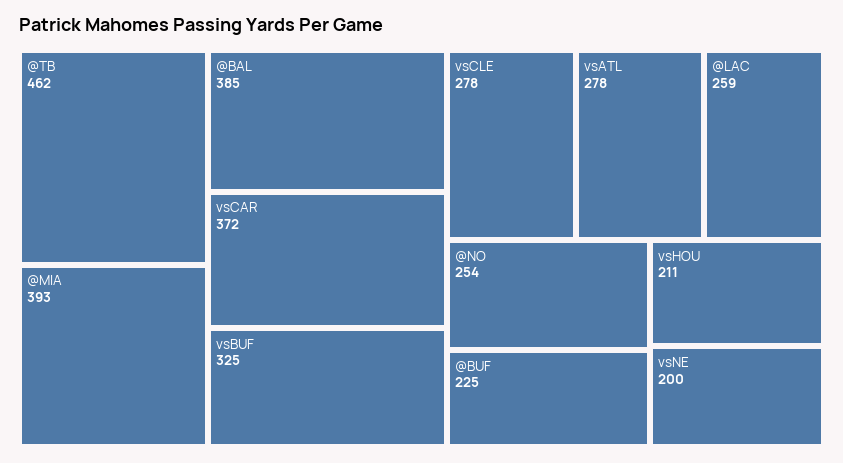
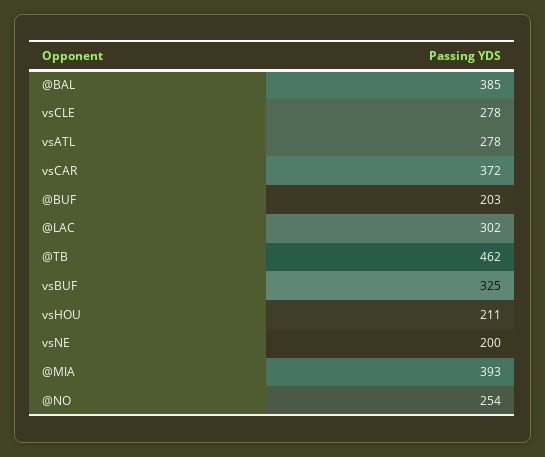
  {
    "@TB": 462,
    "@MIA": 393,
    "@BAL": 385,
    "vsCAR": 372,
    "vsBUF": 325,
    "vsCLE": 278,
    "vsATL": 278,
-   "@LAC": 259,
+   "@LAC": 302,
    "@NO": 254,
-   "@BUF": 225,
+   "@BUF": 203,
    "vsHOU": 211,
    "vsNE": 200
  }

